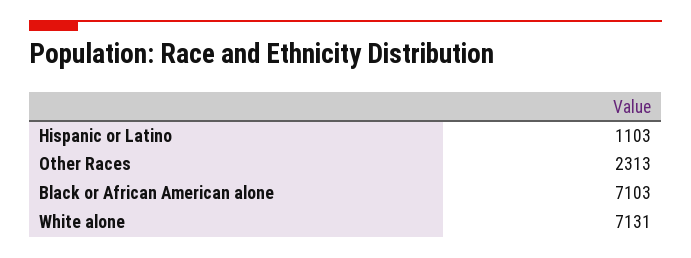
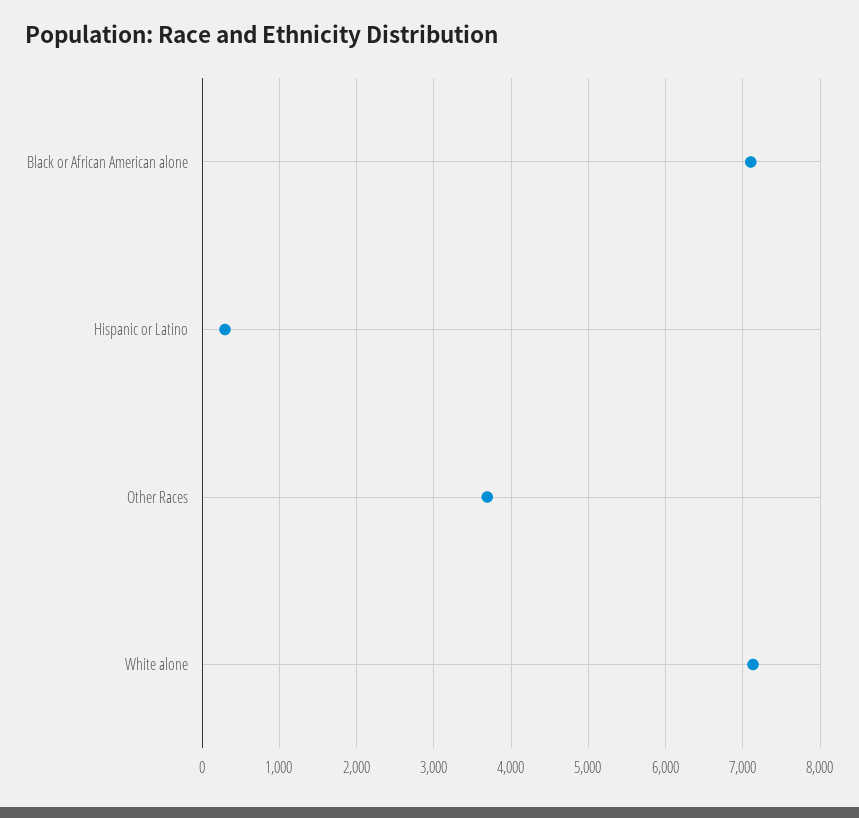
  {
-   "Hispanic or Latino": 1103,
+   "Hispanic or Latino": 300,
-   "Other Races": 2313,
+   "Other Races": 3700,
    "Black or African American alone": 7103,
    "White alone": 7131
  }

